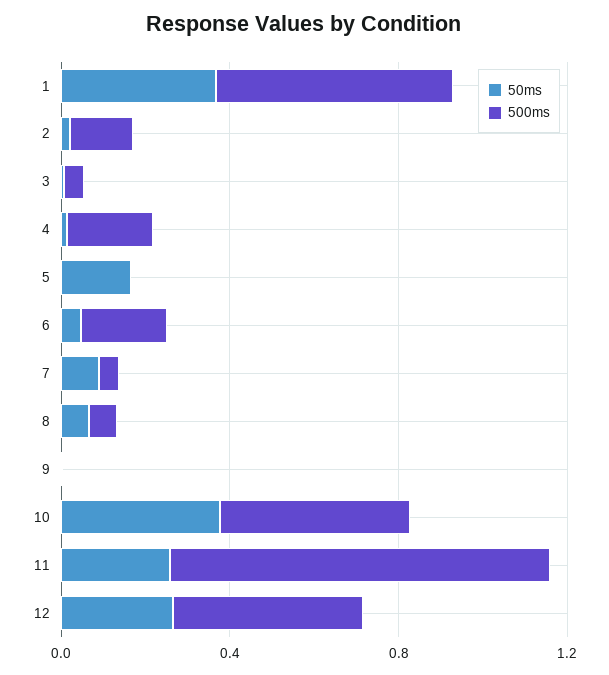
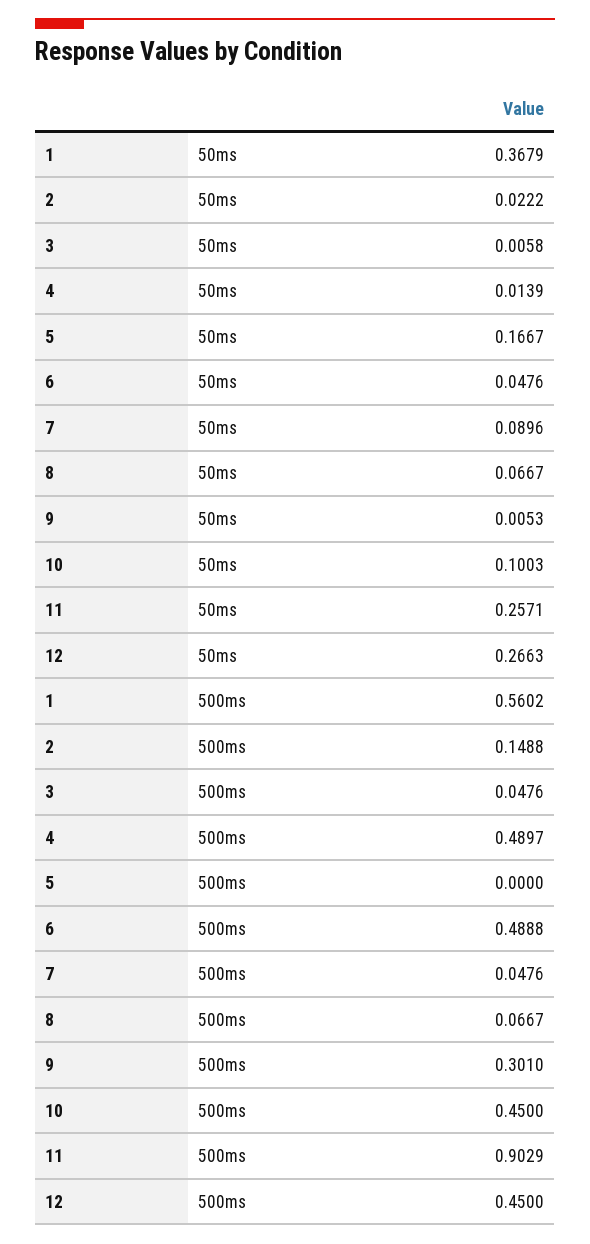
  {
    "50ms": {
      "1": 0.3679,
      "2": 0.0222,
      "3": 0.0058,
      "4": 0.0139,
      "5": 0.1667,
      "6": 0.0476,
      "7": 0.0896,
      "8": 0.0667,
      "9": 0.0053,
-     "10": 0.4,
+     "10": 0.1003,
      "11": 0.2571,
      "12": 0.2663
    },
    "500ms": {
      "1": 0.5602,
      "2": 0.1488,
      "3": 0.0476,
-     "4": 0.2,
+     "4": 0.4897,
      "5": 0,
-     "6": 0.2,
+     "6": 0.4888,
      "7": 0.0476,
      "8": 0.0667,
-     "9": 0,
+     "9": 0.301,
      "10": 0.45,
      "11": 0.9029,
      "12": 0.45
    }
  }

